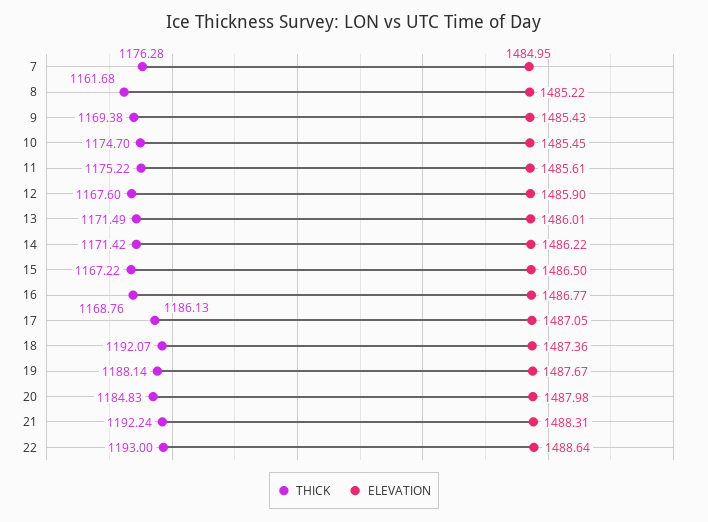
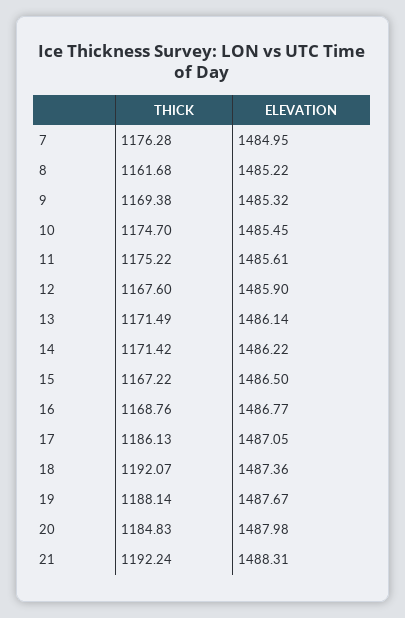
  {
    "THICK": {
      "7": 1176.28,
      "8": 1161.68,
      "9": 1169.38,
      "10": 1174.7,
      "11": 1175.22,
      "12": 1167.6,
      "13": 1171.49,
      "14": 1171.42,
      "15": 1167.22,
      "16": 1168.76,
      "17": 1186.13,
      "18": 1192.07,
      "19": 1188.14,
      "20": 1184.83,
-     "21": 1192.24,
+     "21": 1192.24
-     "22": 1193
    },
    "ELEVATION": {
      "7": 1484.95,
      "8": 1485.22,
-     "9": 1485.43,
+     "9": 1485.32,
      "10": 1485.45,
      "11": 1485.61,
      "12": 1485.9,
-     "13": 1486.01,
+     "13": 1486.14,
      "14": 1486.22,
      "15": 1486.5,
      "16": 1486.77,
      "17": 1487.05,
      "18": 1487.36,
      "19": 1487.67,
      "20": 1487.98,
-     "21": 1488.31,
+     "21": 1488.31
-     "22": 1488.64
    }
  }

